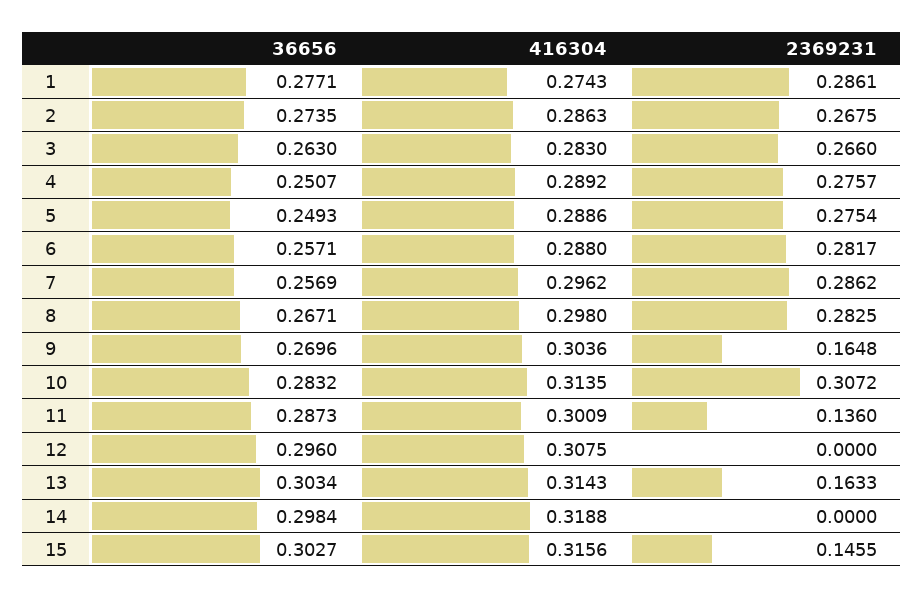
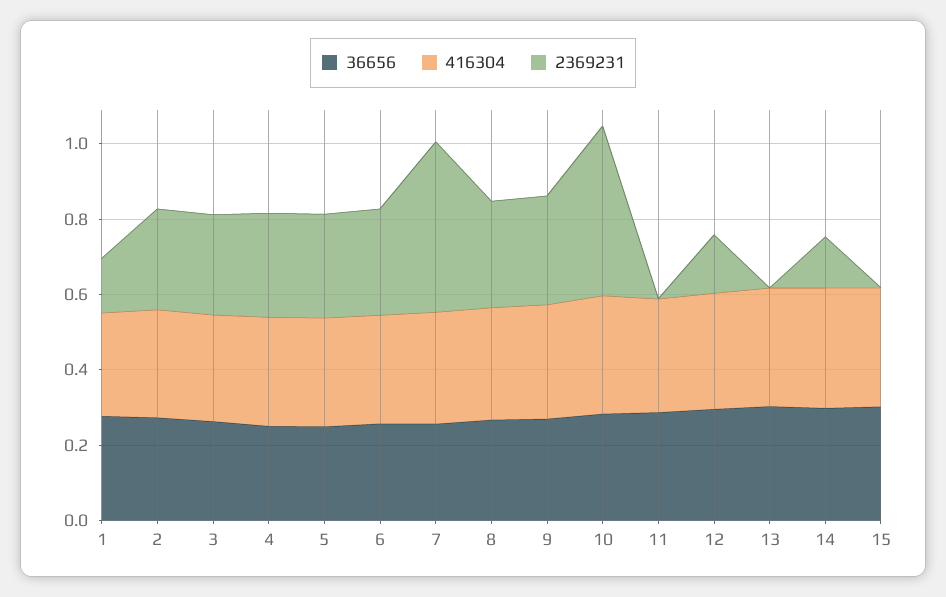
  {
    "36656": {
      "1": 0.2771,
      "2": 0.2735,
      "3": 0.263,
      "4": 0.2507,
      "5": 0.2493,
      "6": 0.2571,
      "7": 0.2569,
      "8": 0.2671,
      "9": 0.2696,
      "10": 0.2832,
      "11": 0.2873,
      "12": 0.296,
      "13": 0.3034,
      "14": 0.2984,
      "15": 0.3027
    },
    "416304": {
      "1": 0.2743,
      "2": 0.2863,
      "3": 0.283,
      "4": 0.2892,
      "5": 0.2886,
      "6": 0.288,
      "7": 0.2962,
      "8": 0.298,
      "9": 0.3036,
      "10": 0.3135,
      "11": 0.3009,
      "12": 0.3075,
      "13": 0.3143,
      "14": 0.3188,
      "15": 0.3156
    },
    "2369231": {
-     "1": 0.2861,
+     "1": 0.15,
      "2": 0.2675,
      "3": 0.266,
      "4": 0.2757,
      "5": 0.2754,
      "6": 0.2817,
-     "7": 0.2862,
+     "7": 0.45,
      "8": 0.2825,
-     "9": 0.1648,
+     "9": 0.3,
-     "10": 0.3072,
+     "10": 0.45,
-     "11": 0.136,
+     "11": 0,
-     "12": 0,
+     "12": 0.15,
-     "13": 0.1633,
+     "13": 0,
-     "14": 0,
+     "14": 0.15,
-     "15": 0.1455
+     "15": 0
    }
  }

